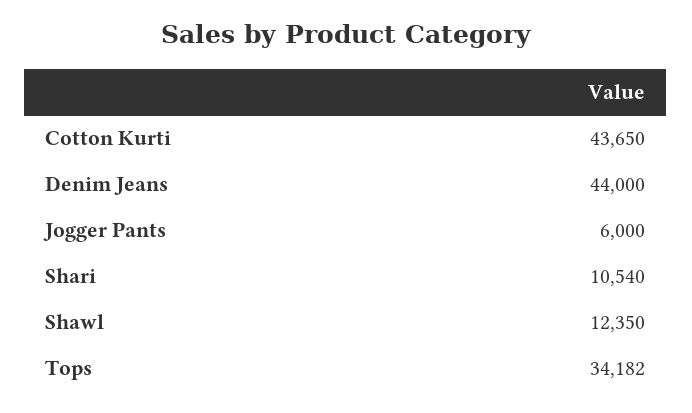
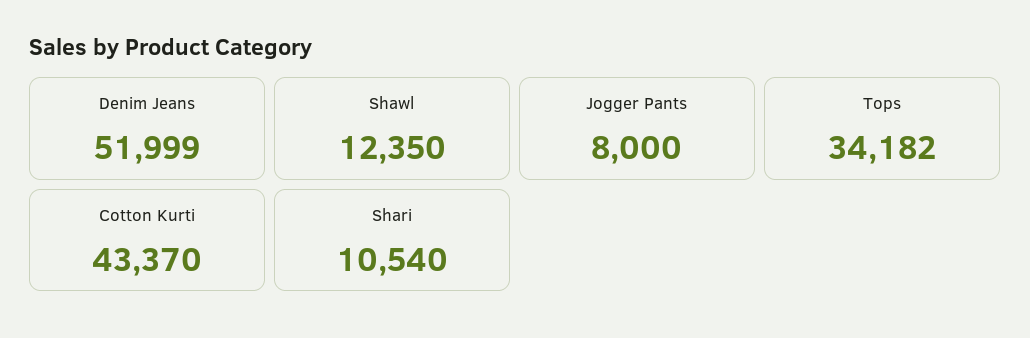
  {
-   "Cotton Kurti": 43650,
+   "Cotton Kurti": 43370,
-   "Denim Jeans": 44000,
+   "Denim Jeans": 51999,
-   "Jogger Pants": 6000,
+   "Jogger Pants": 8000,
    "Shari": 10540,
    "Shawl": 12350,
    "Tops": 34182
  }

